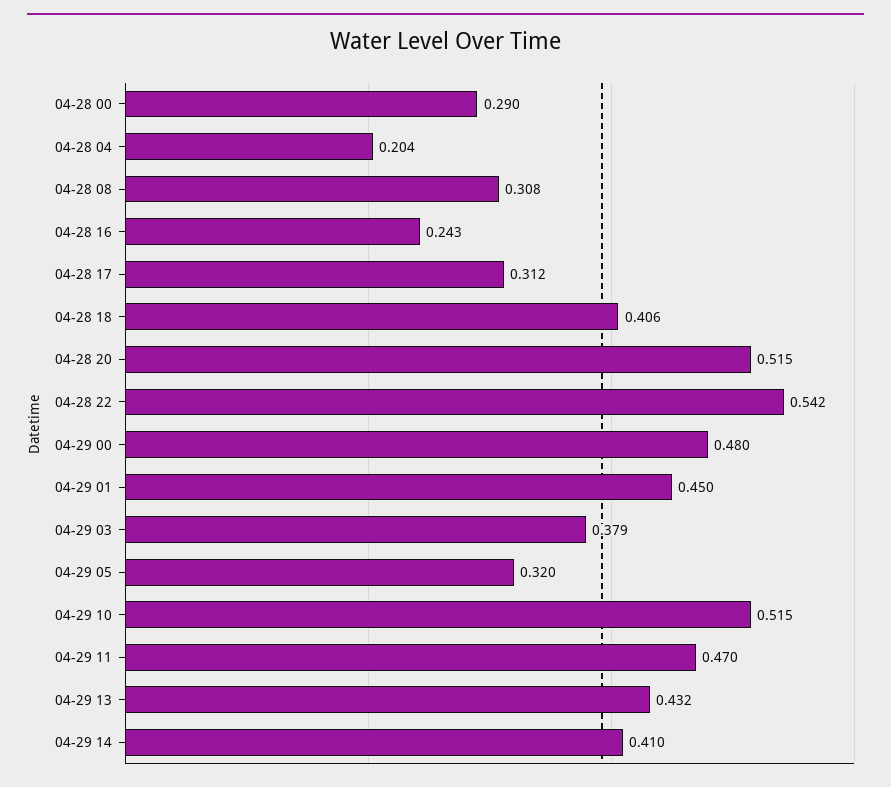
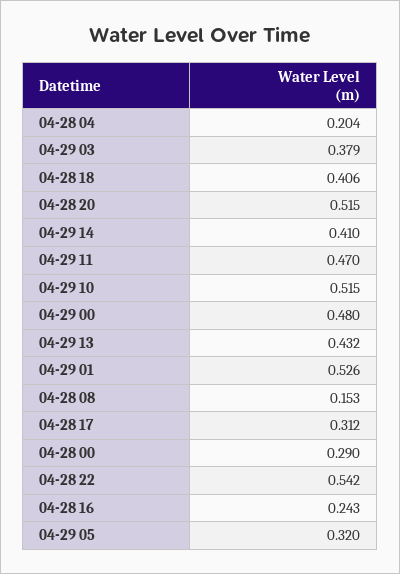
  {
    "04-28 00": 0.29,
    "04-28 04": 0.204,
-   "04-28 08": 0.308,
+   "04-28 08": 0.153,
    "04-28 16": 0.243,
    "04-28 17": 0.312,
    "04-28 18": 0.406,
    "04-28 20": 0.515,
    "04-28 22": 0.542,
    "04-29 00": 0.48,
-   "04-29 01": 0.45,
+   "04-29 01": 0.526,
    "04-29 03": 0.379,
    "04-29 05": 0.32,
    "04-29 10": 0.515,
    "04-29 11": 0.47,
    "04-29 13": 0.432,
    "04-29 14": 0.41
  }

